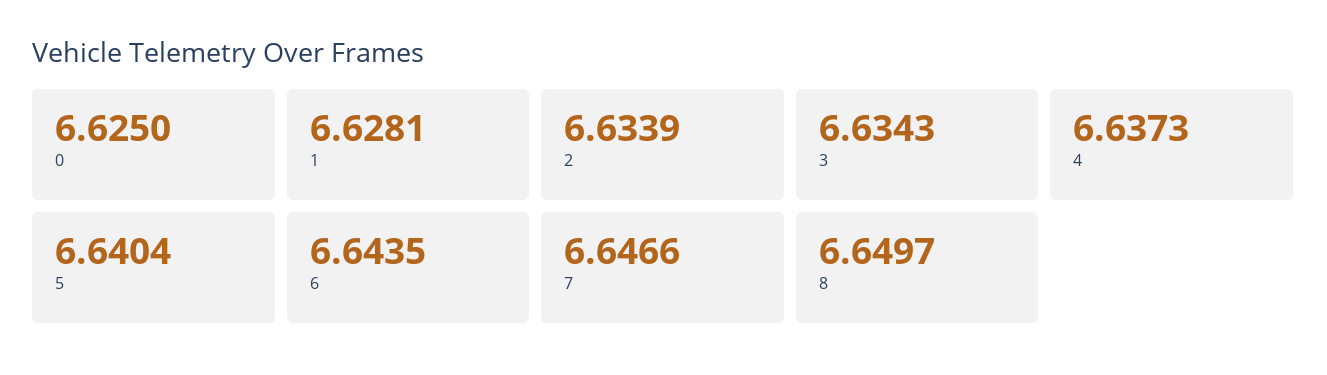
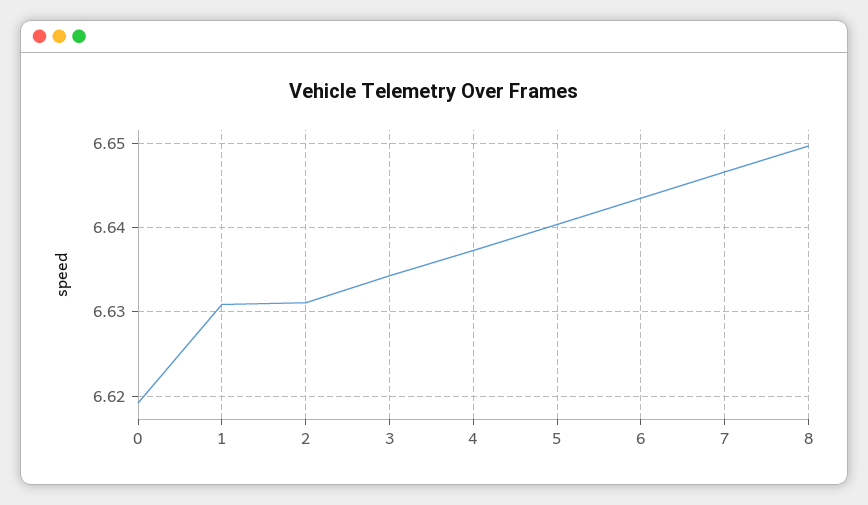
  {
-   "0": 6.625,
+   "0": 6.619,
-   "1": 6.6281,
+   "1": 6.631,
-   "2": 6.6339,
+   "2": 6.631,
    "3": 6.6343,
    "4": 6.6373,
    "5": 6.6404,
    "6": 6.6435,
    "7": 6.6466,
    "8": 6.6497
  }

